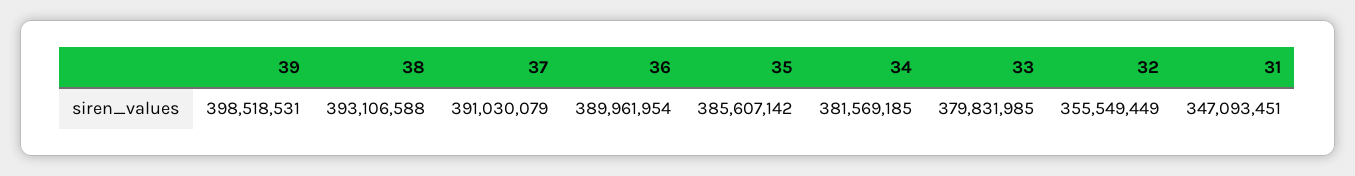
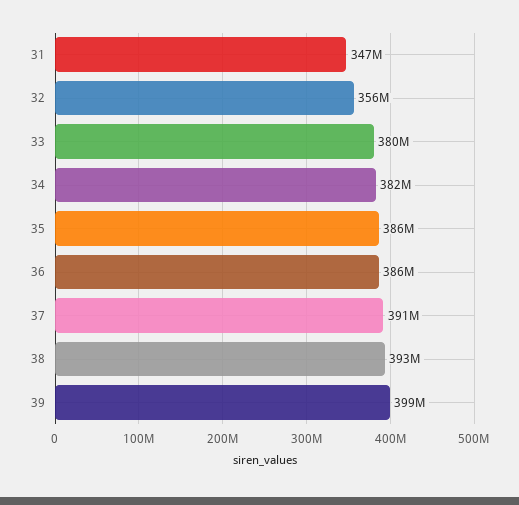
  {
    "39": 398518531,
    "38": 393106588,
    "37": 391030079,
-   "36": 389961954,
+   "36": 386000000,
    "35": 385607142,
    "34": 381569185,
    "33": 379831985,
    "32": 355549449,
    "31": 347093451
  }

